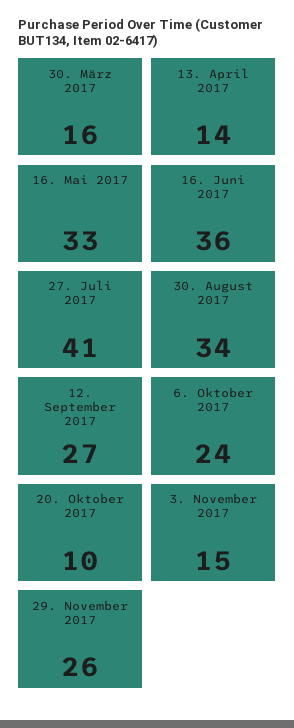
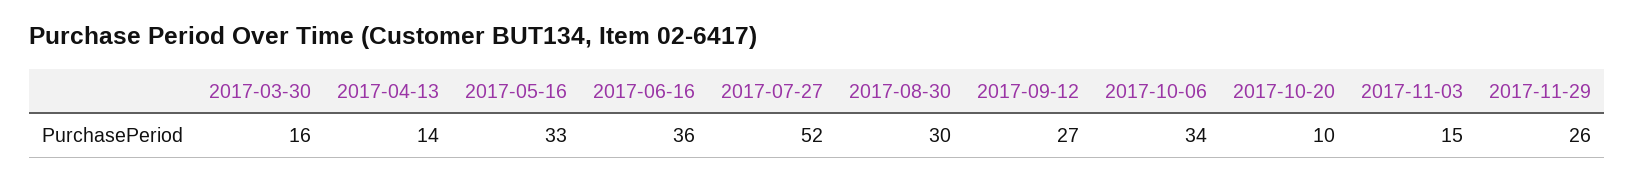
  {
    "30. März 2017": 16,
    "13. April 2017": 14,
    "16. Mai 2017": 33,
    "16. Juni 2017": 36,
-   "27. Juli 2017": 41,
+   "27. Juli 2017": 52,
-   "30. August 2017": 34,
+   "30. August 2017": 30,
    "12. September 2017": 27,
-   "6. Oktober 2017": 24,
+   "6. Oktober 2017": 34,
    "20. Oktober 2017": 10,
    "3. November 2017": 15,
    "29. November 2017": 26
  }

